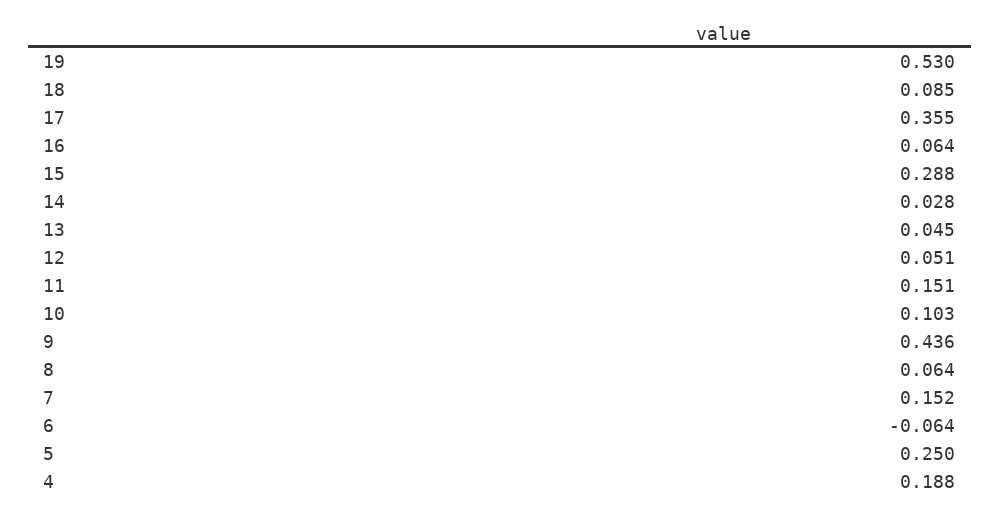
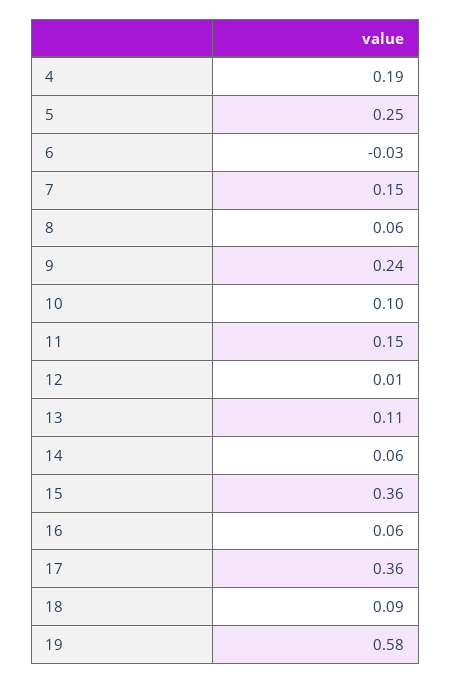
  {
-   "19": 0.53,
+   "19": 0.58,
    "18": 0.085,
    "17": 0.355,
    "16": 0.064,
-   "15": 0.288,
+   "15": 0.36,
-   "14": 0.028,
+   "14": 0.06,
-   "13": 0.045,
+   "13": 0.11,
-   "12": 0.051,
+   "12": 0.01,
    "11": 0.151,
    "10": 0.103,
-   "9": 0.436,
+   "9": 0.24,
    "8": 0.064,
    "7": 0.152,
-   "6": -0.064,
+   "6": -0.03,
    "5": 0.25,
    "4": 0.188
  }

